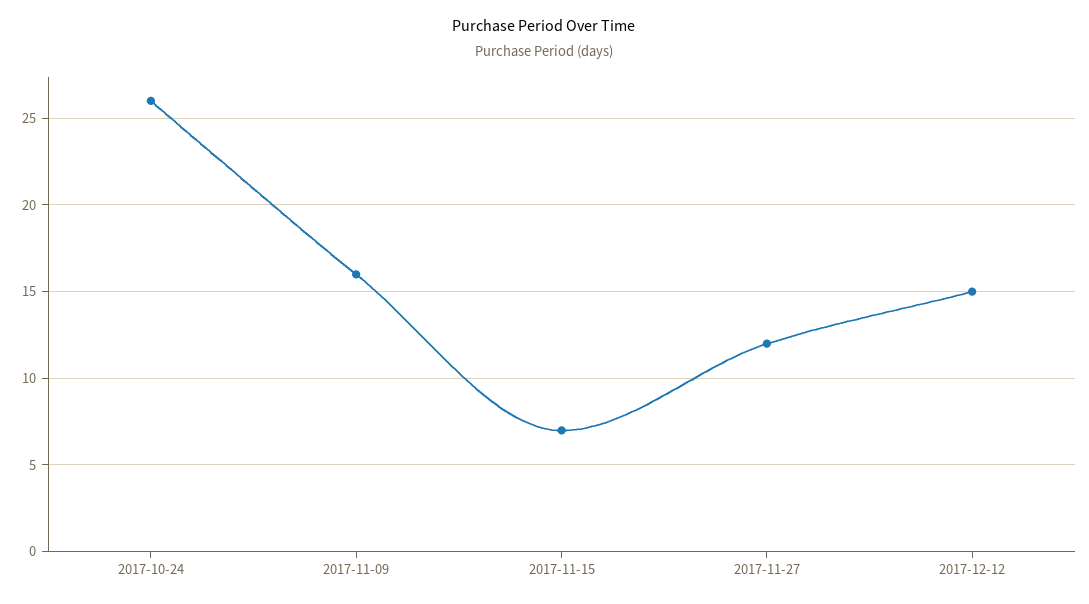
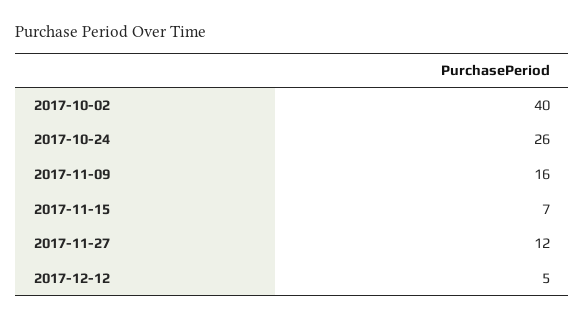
  {
    "2017-10-24": 26,
    "2017-11-09": 16,
    "2017-11-15": 7,
    "2017-11-27": 12,
-   "2017-12-12": 15
+   "2017-12-12": 5,
+   "2017-10-02": 40
  }

